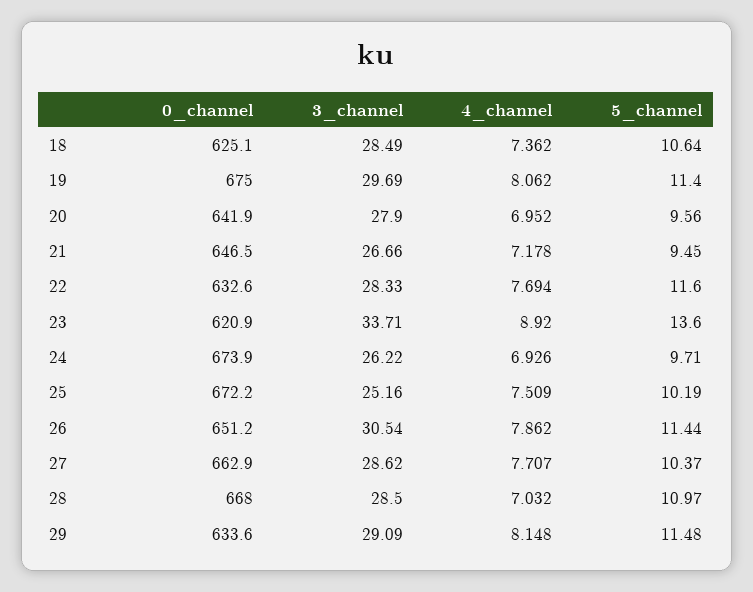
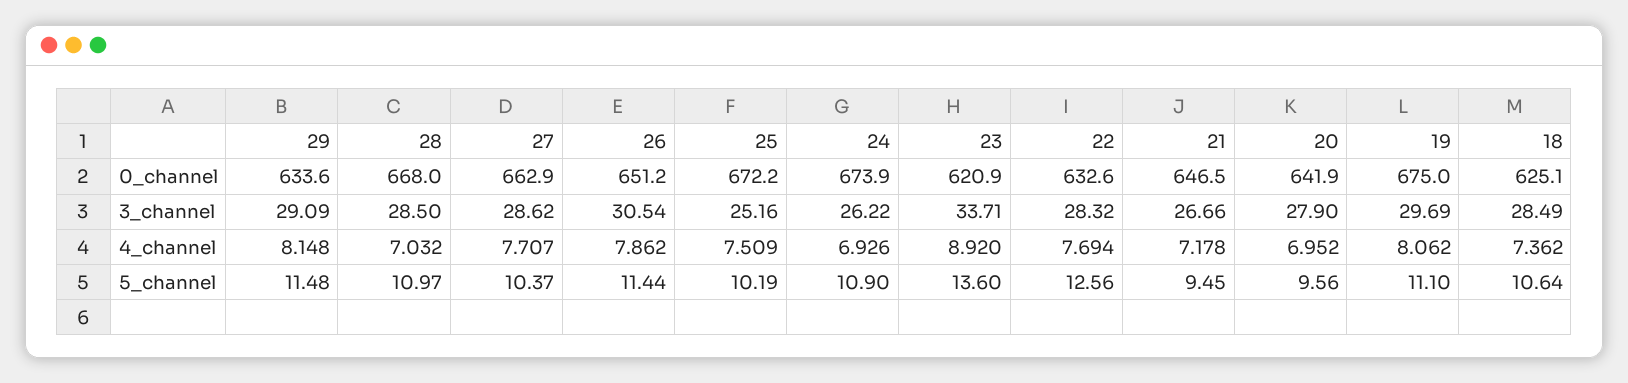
  {
    "0_channel": {
      "18": 625.1,
      "19": 675,
      "20": 641.9,
      "21": 646.5,
      "22": 632.6,
      "23": 620.9,
      "24": 673.9,
      "25": 672.2,
      "26": 651.2,
      "27": 662.9,
      "28": 668,
      "29": 633.6
    },
    "3_channel": {
      "18": 28.49,
      "19": 29.69,
      "20": 27.9,
      "21": 26.66,
-     "22": 28.33,
+     "22": 28.32,
      "23": 33.71,
      "24": 26.22,
      "25": 25.16,
      "26": 30.54,
      "27": 28.62,
      "28": 28.5,
      "29": 29.09
    },
    "4_channel": {
      "18": 7.362,
      "19": 8.062,
      "20": 6.952,
      "21": 7.178,
      "22": 7.694,
      "23": 8.92,
      "24": 6.926,
      "25": 7.509,
      "26": 7.862,
      "27": 7.707,
      "28": 7.032,
      "29": 8.148
    },
    "5_channel": {
      "18": 10.64,
-     "19": 11.4,
+     "19": 11.1,
      "20": 9.56,
      "21": 9.45,
-     "22": 11.6,
+     "22": 12.56,
      "23": 13.6,
-     "24": 9.71,
+     "24": 10.9,
      "25": 10.19,
      "26": 11.44,
      "27": 10.37,
      "28": 10.97,
      "29": 11.48
    }
  }

